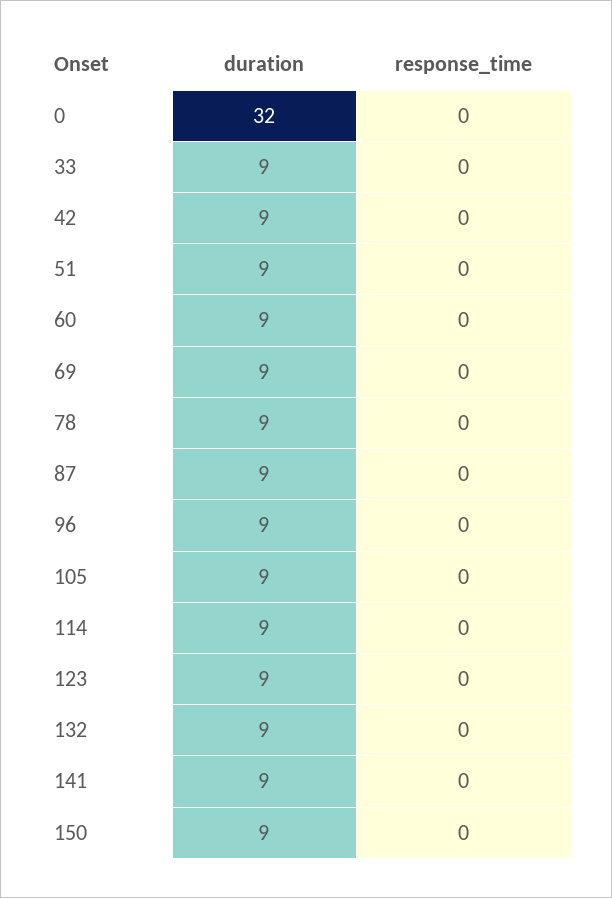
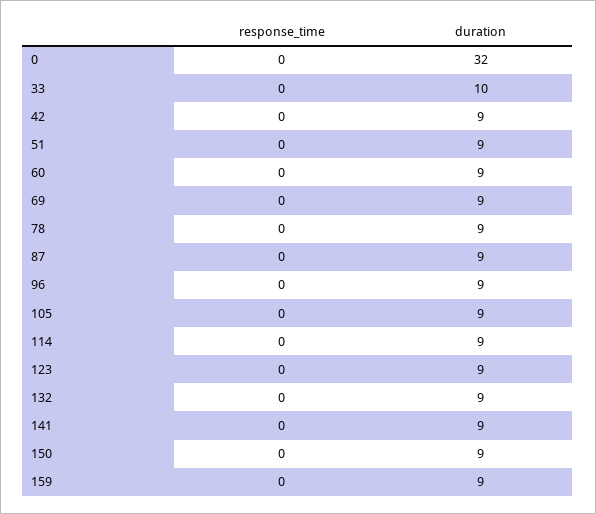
  {
    "duration": {
      "0": 32,
-     "33": 9,
+     "33": 10,
      "42": 9,
      "51": 9,
      "60": 9,
      "69": 9,
      "78": 9,
      "87": 9,
      "96": 9,
      "105": 9,
      "114": 9,
      "123": 9,
      "132": 9,
      "141": 9,
-     "150": 9
+     "150": 9,
+     "159": 9
    },
    "response_time": {
      "0": 0,
      "33": 0,
      "42": 0,
      "51": 0,
      "60": 0,
      "69": 0,
      "78": 0,
      "87": 0,
      "96": 0,
      "105": 0,
      "114": 0,
      "123": 0,
      "132": 0,
      "141": 0,
-     "150": 0
+     "150": 0,
+     "159": 0
    }
  }

